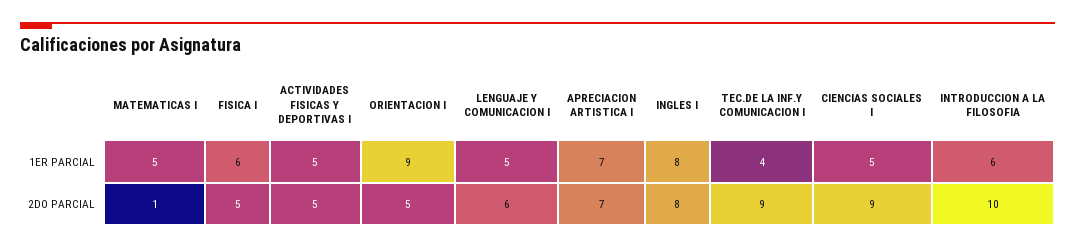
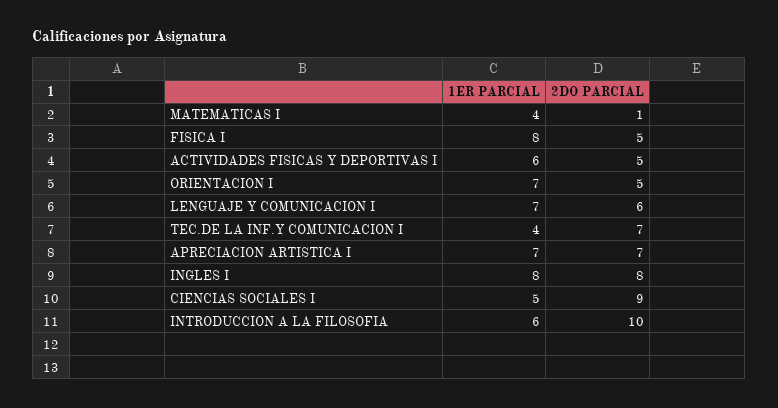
  {
    "MATEMATICAS I": {
-     "1ER PARCIAL": 5,
+     "1ER PARCIAL": 4,
      "2DO PARCIAL": 1
    },
    "FISICA I": {
-     "1ER PARCIAL": 6,
+     "1ER PARCIAL": 8,
      "2DO PARCIAL": 5
    },
    "ACTIVIDADES FISICAS Y DEPORTIVAS I": {
-     "1ER PARCIAL": 5,
+     "1ER PARCIAL": 6,
      "2DO PARCIAL": 5
    },
    "ORIENTACION I": {
-     "1ER PARCIAL": 9,
+     "1ER PARCIAL": 7,
      "2DO PARCIAL": 5
    },
    "LENGUAJE Y COMUNICACION I": {
-     "1ER PARCIAL": 5,
+     "1ER PARCIAL": 7,
      "2DO PARCIAL": 6
    },
    "APRECIACION ARTISTICA I": {
      "1ER PARCIAL": 7,
      "2DO PARCIAL": 7
    },
    "INGLES I": {
      "1ER PARCIAL": 8,
      "2DO PARCIAL": 8
    },
    "TEC.DE LA INF.Y COMUNICACION I": {
      "1ER PARCIAL": 4,
-     "2DO PARCIAL": 9
+     "2DO PARCIAL": 7
    },
    "CIENCIAS SOCIALES I": {
      "1ER PARCIAL": 5,
      "2DO PARCIAL": 9
    },
    "INTRODUCCION A LA FILOSOFIA": {
      "1ER PARCIAL": 6,
      "2DO PARCIAL": 10
    }
  }

